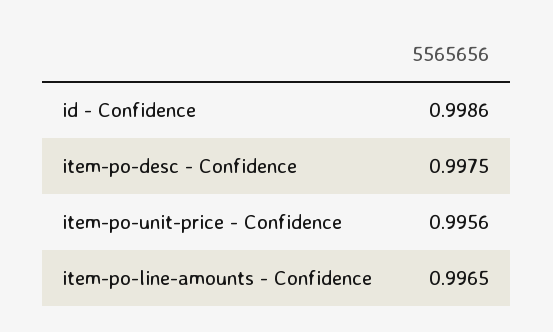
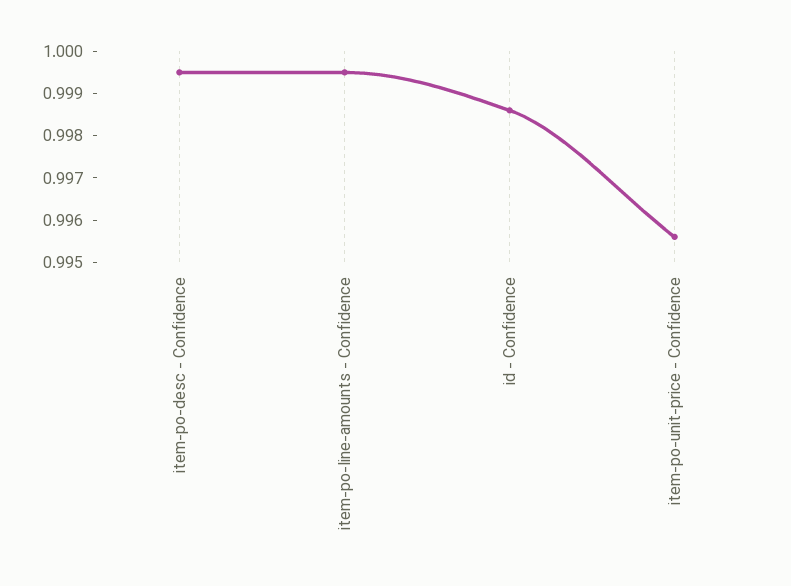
  {
    "id - Confidence": 0.9986,
-   "item-po-desc - Confidence": 0.9975,
+   "item-po-desc - Confidence": 0.9995,
    "item-po-unit-price - Confidence": 0.9956,
-   "item-po-line-amounts - Confidence": 0.9965
+   "item-po-line-amounts - Confidence": 0.9995
  }

